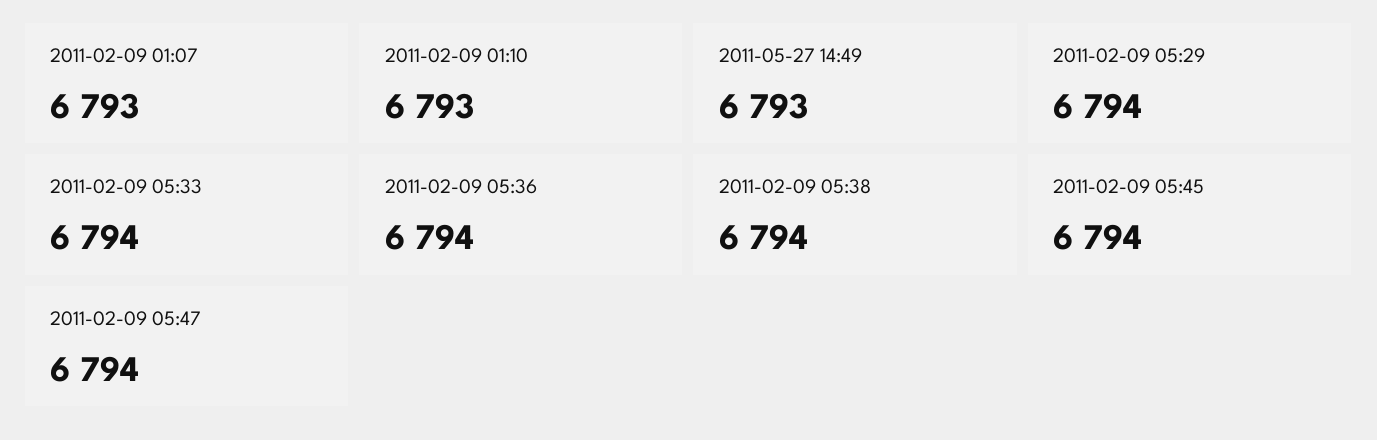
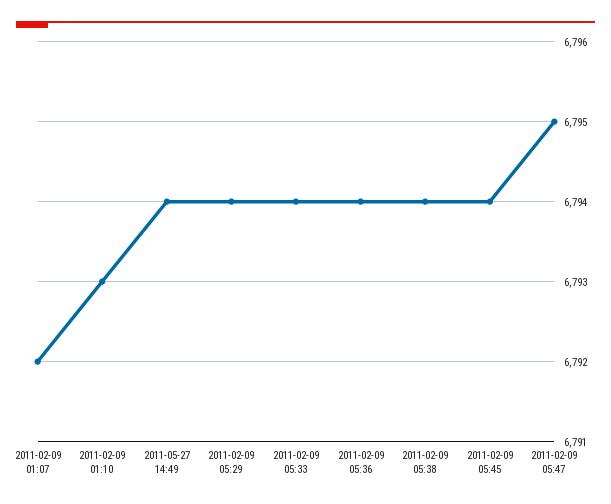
  {
-   "2011-02-09 01:07": 6793,
+   "2011-02-09 01:07": 6792,
    "2011-02-09 01:10": 6793,
-   "2011-05-27 14:49": 6793,
+   "2011-05-27 14:49": 6794,
    "2011-02-09 05:29": 6794,
    "2011-02-09 05:33": 6794,
    "2011-02-09 05:36": 6794,
    "2011-02-09 05:38": 6794,
    "2011-02-09 05:45": 6794,
-   "2011-02-09 05:47": 6794
+   "2011-02-09 05:47": 6795
  }

